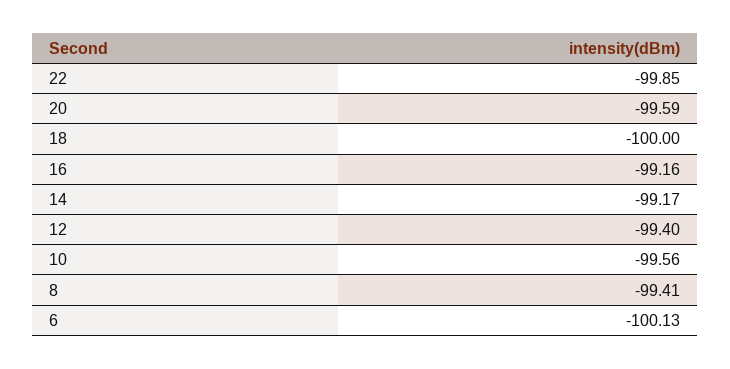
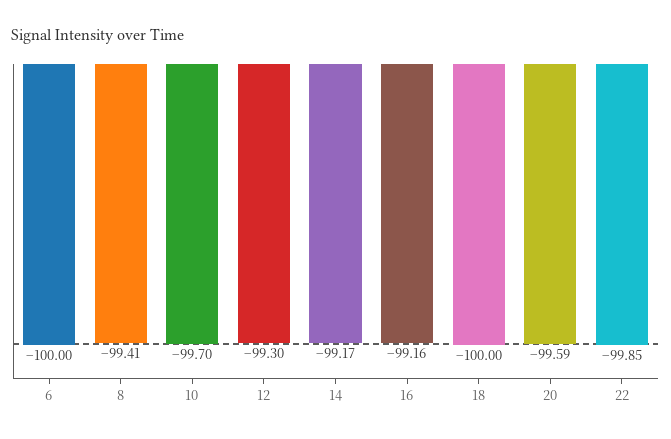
  {
    "22": -99.85,
    "20": -99.59,
    "18": -100,
    "16": -99.16,
    "14": -99.17,
-   "12": -99.4,
+   "12": -99.3,
-   "10": -99.56,
+   "10": -99.7,
    "8": -99.41,
-   "6": -100.13
+   "6": -100
  }

